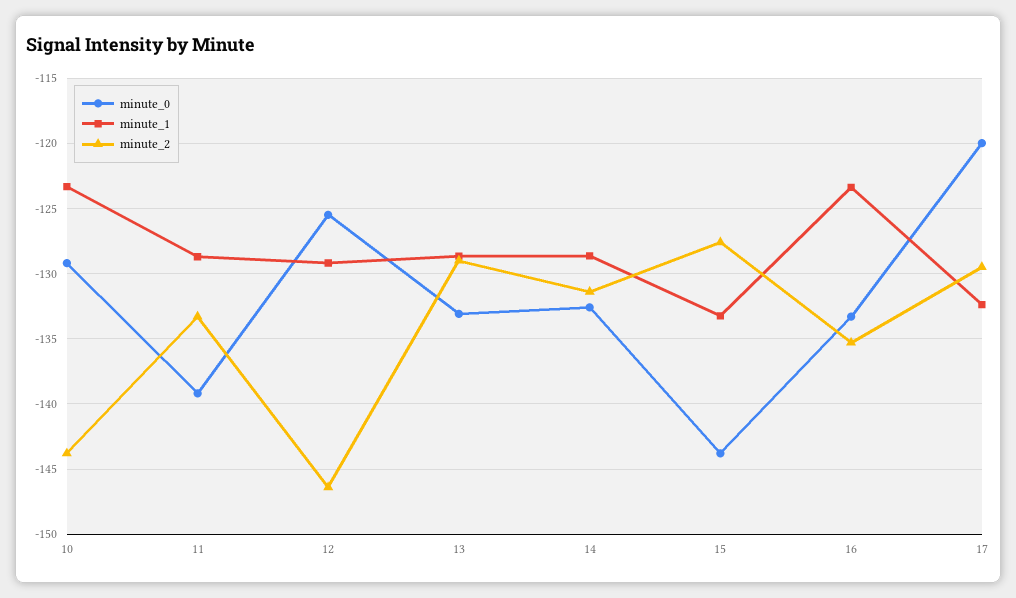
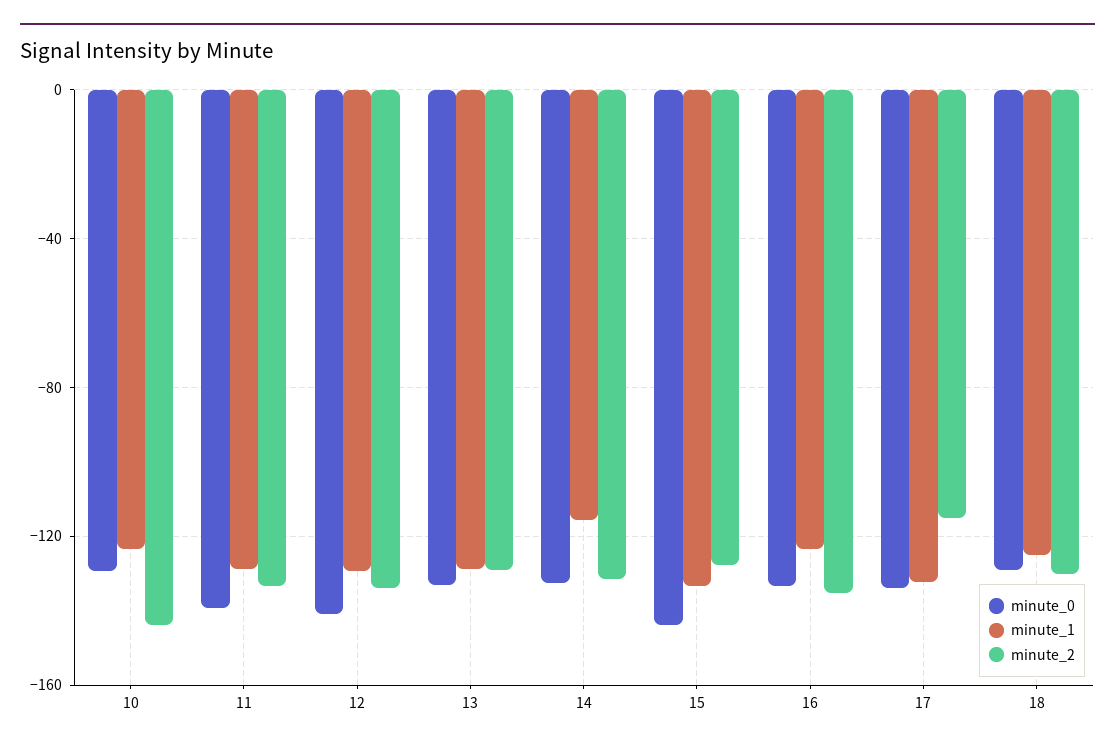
  {
    "minute_0": {
      "10": -129,
      "11": -139,
-     "12": -125.5,
+     "12": -140,
      "13": -133,
      "14": -132.5,
      "15": -144,
      "16": -133.5,
-     "17": -120
+     "17": -135,
+     "18": -130
    },
    "minute_1": {
      "10": -123.5,
      "11": -128.5,
      "12": -129,
      "13": -128.5,
-     "14": -128.5,
+     "14": -115,
      "15": -133,
      "16": -123.5,
-     "17": -132.5
+     "17": -132.5,
+     "18": -125
    },
    "minute_2": {
      "10": -144,
      "11": -133.5,
-     "12": -146.5,
+     "12": -135,
      "13": -129,
      "14": -131.5,
      "15": -127.5,
      "16": -135.5,
-     "17": -129.5
+     "17": -115,
+     "18": -130
    }
  }

